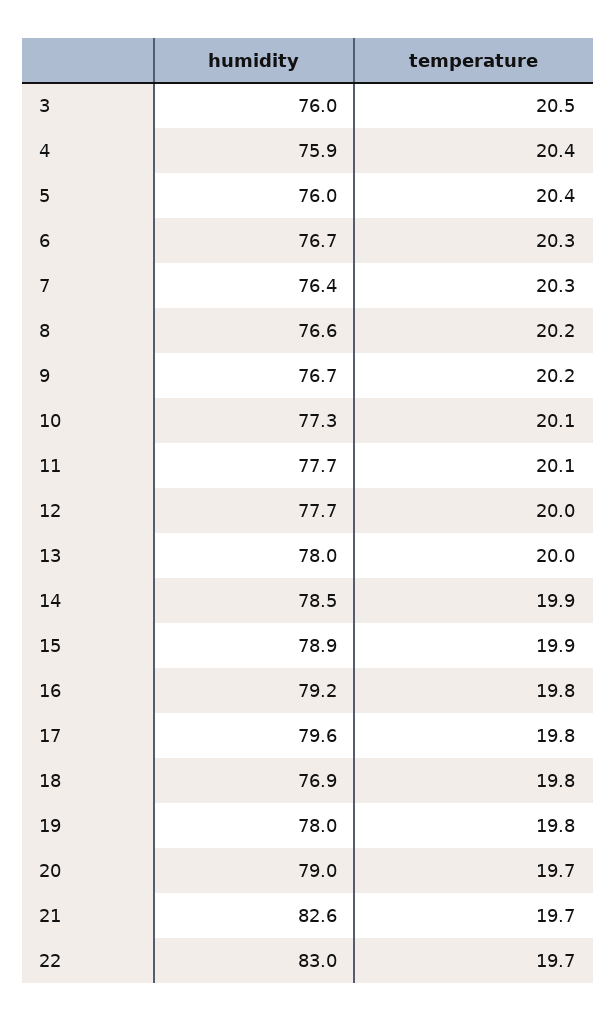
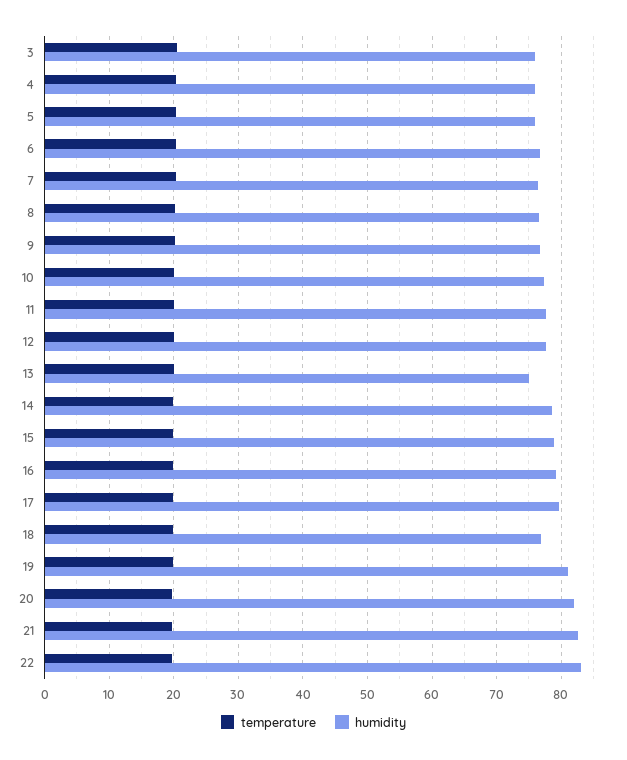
  {
    "humidity": {
      "3": 76,
      "4": 75.9,
      "5": 76,
      "6": 76.7,
      "7": 76.4,
      "8": 76.6,
      "9": 76.7,
      "10": 77.3,
      "11": 77.7,
      "12": 77.7,
-     "13": 78,
+     "13": 75,
      "14": 78.5,
      "15": 78.9,
      "16": 79.2,
      "17": 79.6,
      "18": 76.9,
-     "19": 78,
+     "19": 81,
-     "20": 79,
+     "20": 82,
      "21": 82.6,
      "22": 83
    },
    "temperature": {
      "3": 20.5,
      "4": 20.4,
      "5": 20.4,
      "6": 20.3,
      "7": 20.3,
      "8": 20.2,
      "9": 20.2,
      "10": 20.1,
      "11": 20.1,
      "12": 20,
      "13": 20,
      "14": 19.9,
      "15": 19.9,
      "16": 19.8,
      "17": 19.8,
      "18": 19.8,
      "19": 19.8,
      "20": 19.7,
      "21": 19.7,
      "22": 19.7
    }
  }

